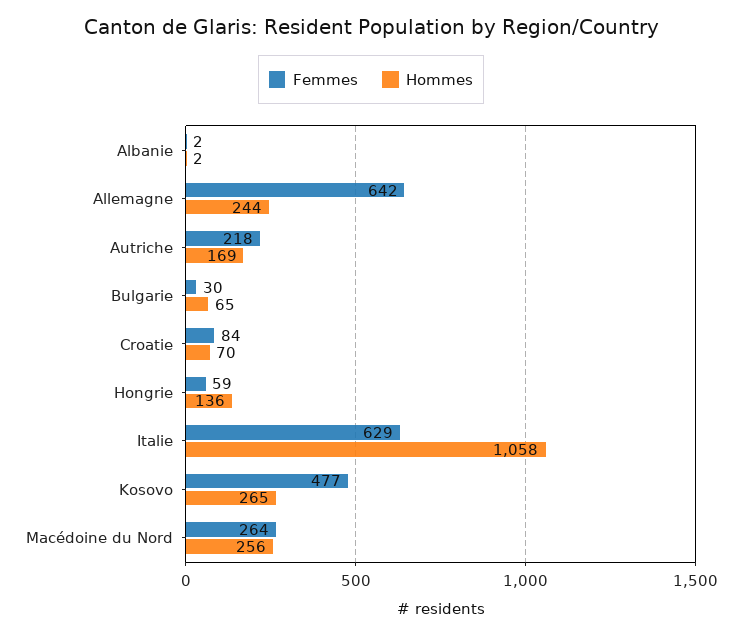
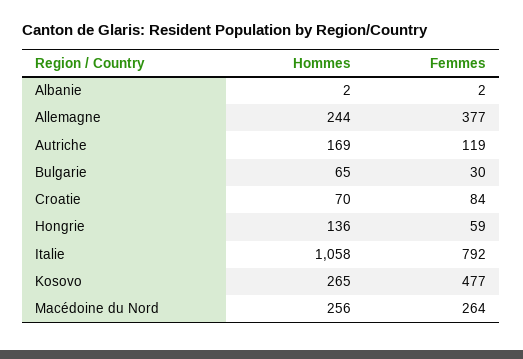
  {
    "Femmes": {
      "Albanie": 2,
-     "Allemagne": 642,
+     "Allemagne": 377,
-     "Autriche": 218,
+     "Autriche": 119,
      "Bulgarie": 30,
      "Croatie": 84,
      "Hongrie": 59,
-     "Italie": 629,
+     "Italie": 792,
      "Kosovo": 477,
      "Macédoine du Nord": 264
    },
    "Hommes": {
      "Albanie": 2,
      "Allemagne": 244,
      "Autriche": 169,
      "Bulgarie": 65,
      "Croatie": 70,
      "Hongrie": 136,
      "Italie": 1058,
      "Kosovo": 265,
      "Macédoine du Nord": 256
    }
  }

